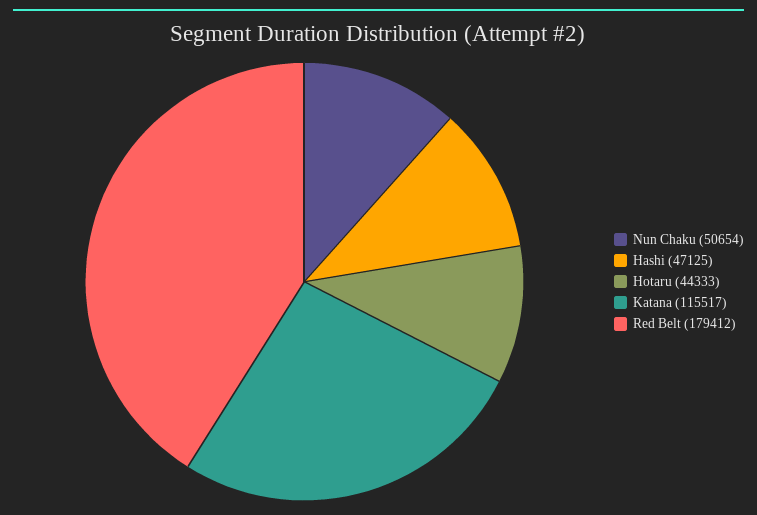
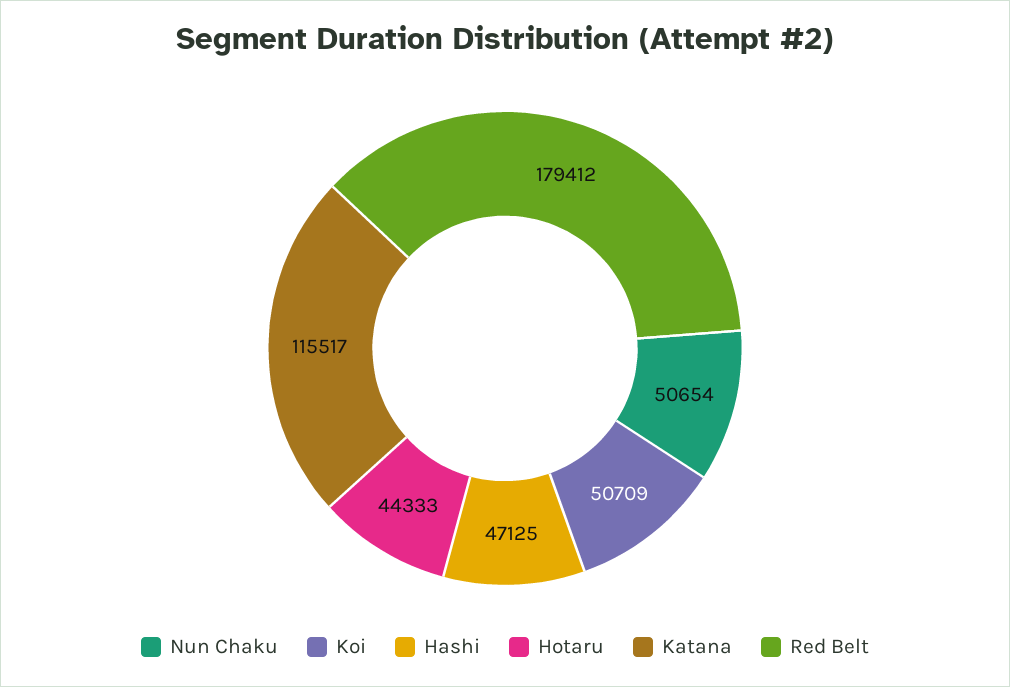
  {
    "Nun Chaku": 50654,
    "Hashi": 47125,
    "Hotaru": 44333,
    "Katana": 115517,
-   "Red Belt": 179412
+   "Red Belt": 179412,
+   "Koi": 50709
  }

